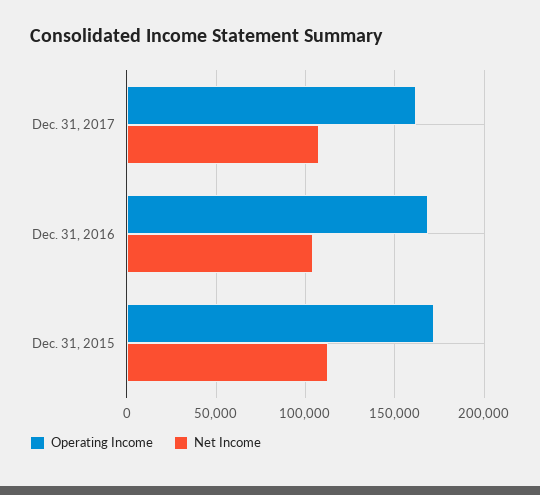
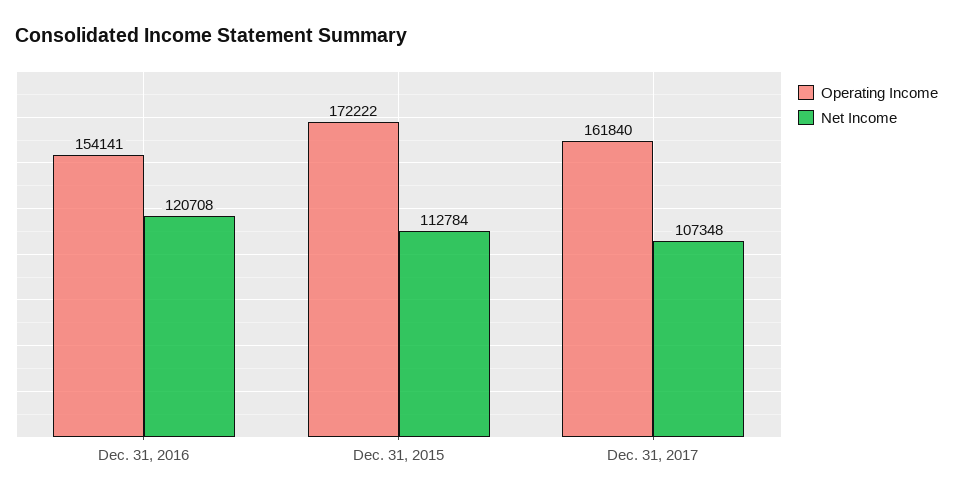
  {
    "Operating Income": {
      "Dec. 31, 2017": 161840,
-     "Dec. 31, 2016": 170000,
+     "Dec. 31, 2016": 154141,
      "Dec. 31, 2015": 172222
    },
    "Net Income": {
      "Dec. 31, 2017": 107348,
-     "Dec. 31, 2016": 105000,
+     "Dec. 31, 2016": 120708,
      "Dec. 31, 2015": 112784
    }
  }

